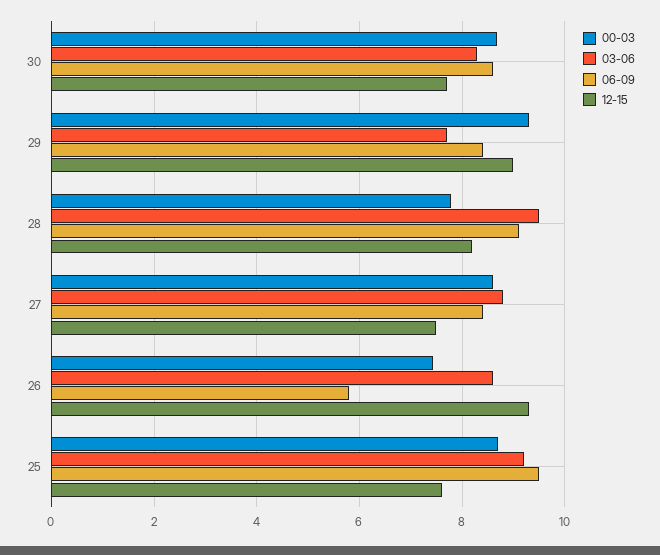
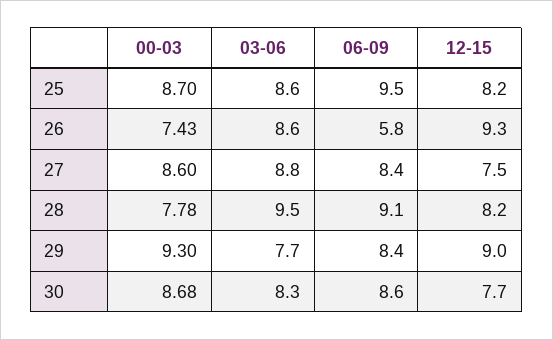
  {
    "00-03": {
      "30": 8.68,
      "29": 9.3,
      "28": 7.78,
      "27": 8.6,
      "26": 7.43,
      "25": 8.7
    },
    "03-06": {
      "30": 8.3,
      "29": 7.7,
      "28": 9.5,
      "27": 8.8,
      "26": 8.6,
-     "25": 9.2
+     "25": 8.6
    },
    "06-09": {
      "30": 8.6,
      "29": 8.4,
      "28": 9.1,
      "27": 8.4,
      "26": 5.8,
      "25": 9.5
    },
    "12-15": {
      "30": 7.7,
      "29": 9,
      "28": 8.2,
      "27": 7.5,
      "26": 9.3,
-     "25": 7.6
+     "25": 8.2
    }
  }

